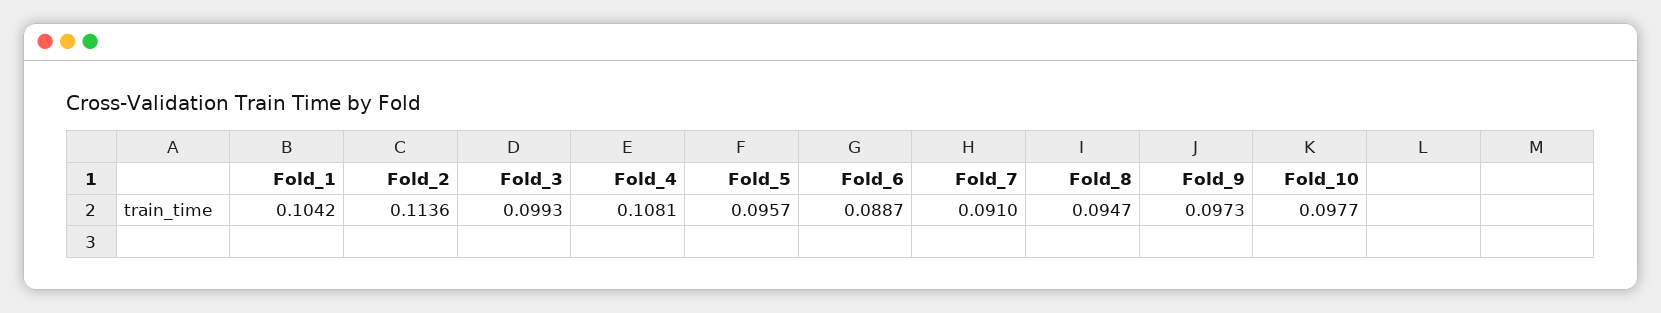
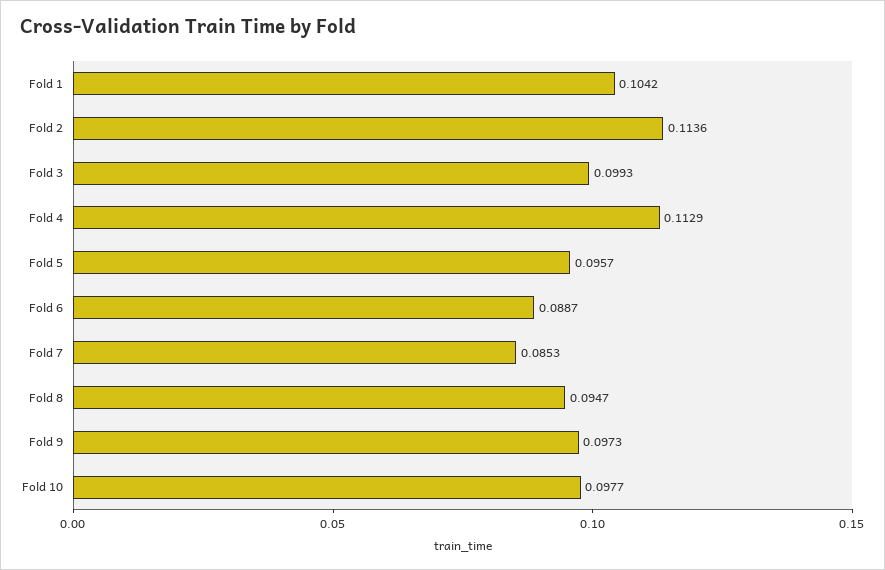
  {
    "Fold_1": 0.1042,
    "Fold_2": 0.1136,
    "Fold_3": 0.0993,
-   "Fold_4": 0.1081,
+   "Fold_4": 0.1129,
    "Fold_5": 0.0957,
    "Fold_6": 0.0887,
-   "Fold_7": 0.091,
+   "Fold_7": 0.0853,
    "Fold_8": 0.0947,
    "Fold_9": 0.0973,
    "Fold_10": 0.0977
  }

